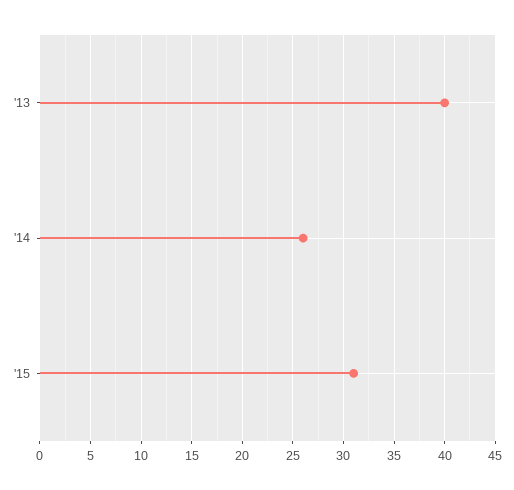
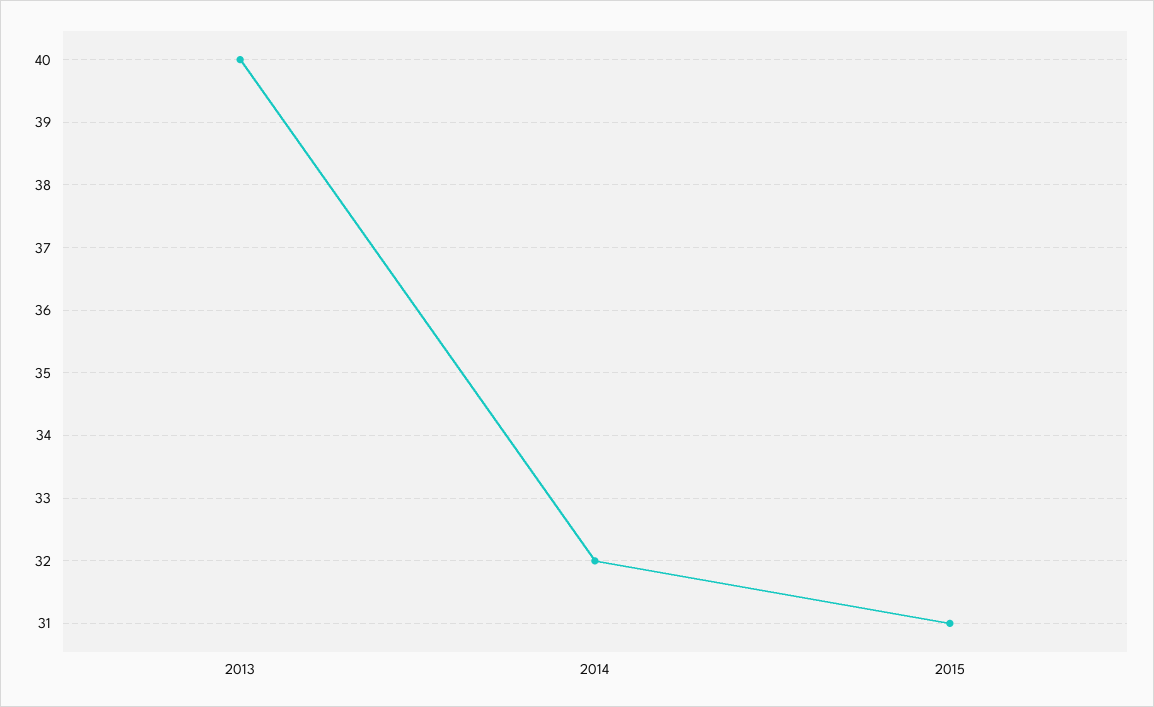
  {
    "'13": 40,
-   "'14": 26,
+   "'14": 32,
    "'15": 31
  }

